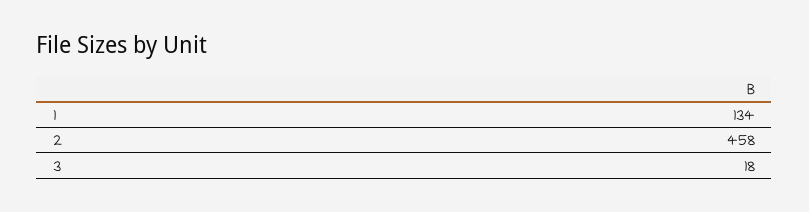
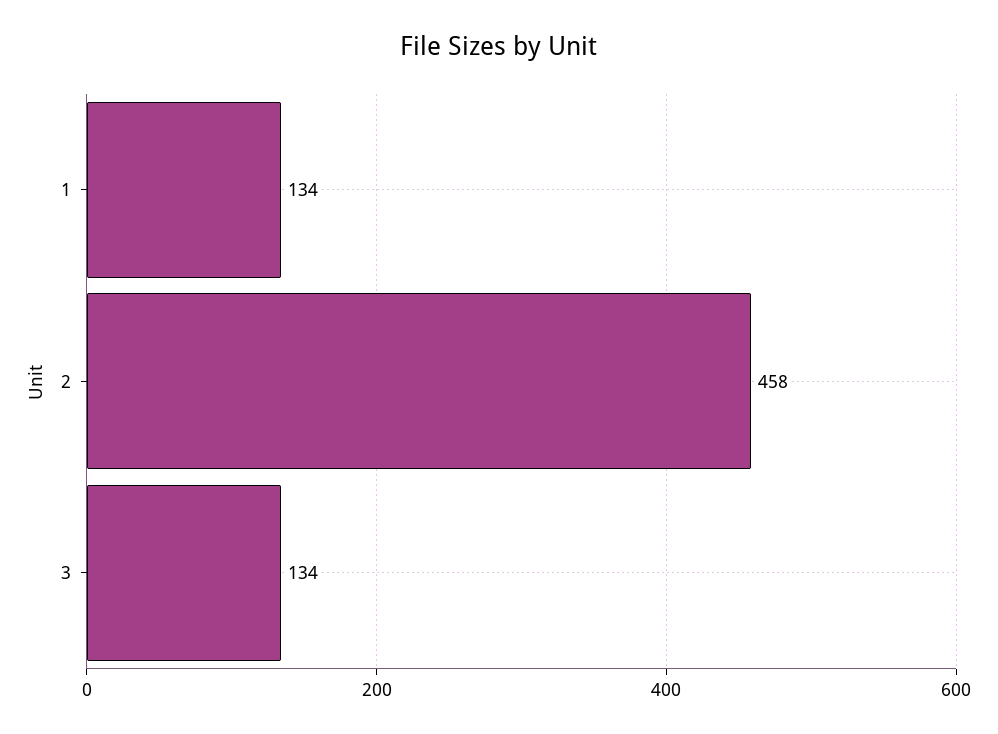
  {
    "1": 134,
    "2": 458,
-   "3": 18
+   "3": 134
  }

